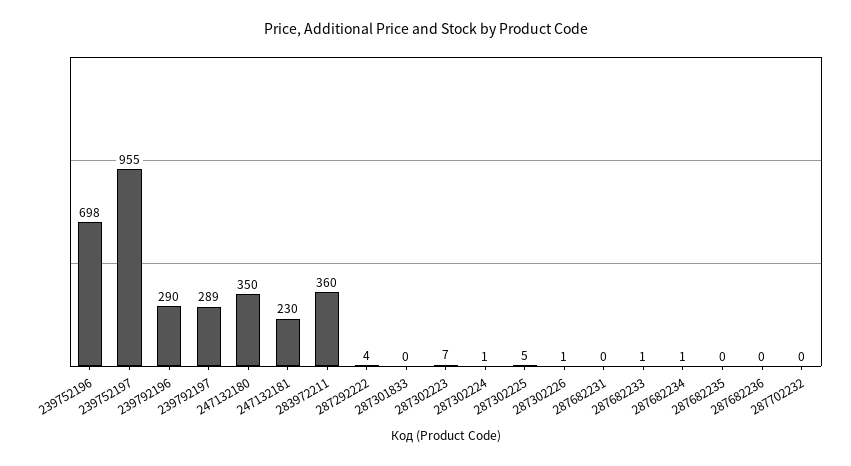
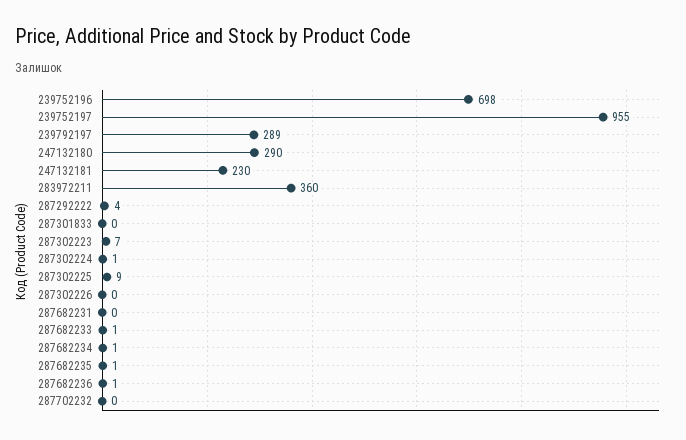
  {
    "239752196": 698,
    "239752197": 955,
-   "239792196": 290,
    "239792197": 289,
-   "247132180": 350,
+   "247132180": 290,
    "247132181": 230,
    "283972211": 360,
    "287292222": 4,
    "287301833": 0,
    "287302223": 7,
    "287302224": 1,
-   "287302225": 5,
+   "287302225": 9,
-   "287302226": 1,
+   "287302226": 0,
    "287682231": 0,
    "287682233": 1,
    "287682234": 1,
-   "287682235": 0,
+   "287682235": 1,
-   "287682236": 0,
+   "287682236": 1,
    "287702232": 0
  }

